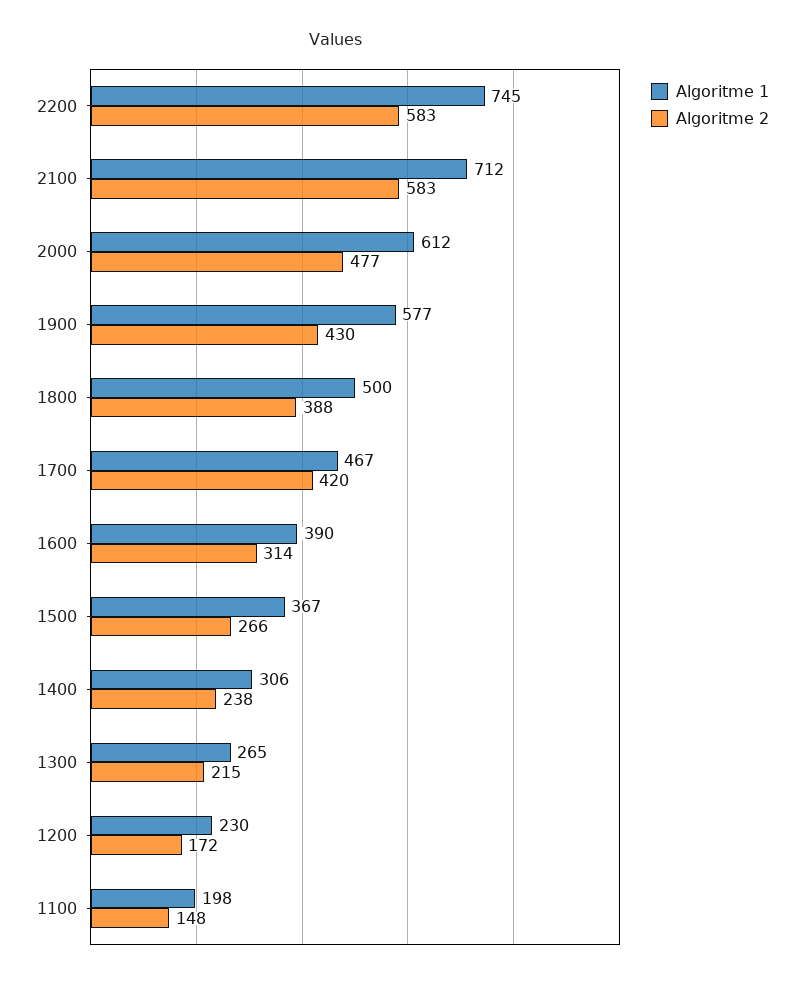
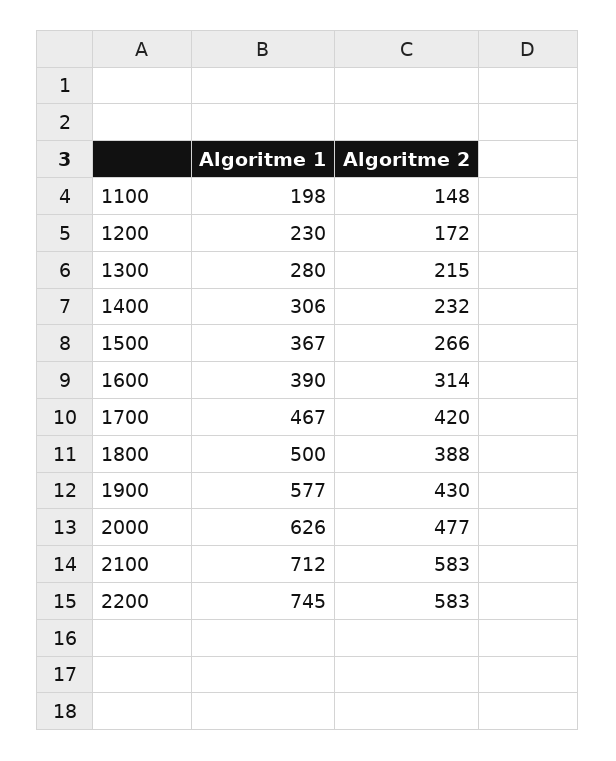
  {
    "Algoritme 1": {
      "2200": 745,
      "2100": 712,
-     "2000": 612,
+     "2000": 626,
      "1900": 577,
      "1800": 500,
      "1700": 467,
      "1600": 390,
      "1500": 367,
      "1400": 306,
-     "1300": 265,
+     "1300": 280,
      "1200": 230,
      "1100": 198
    },
    "Algoritme 2": {
      "2200": 583,
      "2100": 583,
      "2000": 477,
      "1900": 430,
      "1800": 388,
      "1700": 420,
      "1600": 314,
      "1500": 266,
-     "1400": 238,
+     "1400": 232,
      "1300": 215,
      "1200": 172,
      "1100": 148
    }
  }

